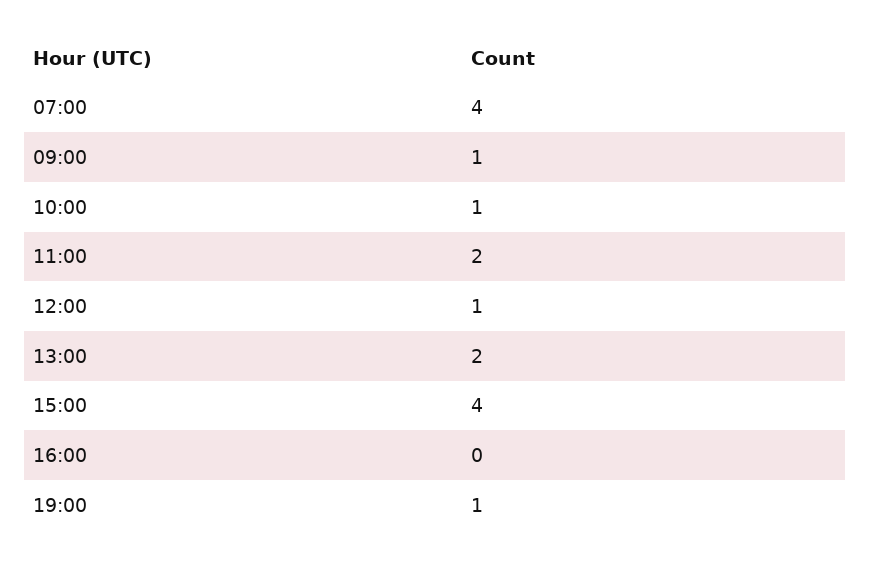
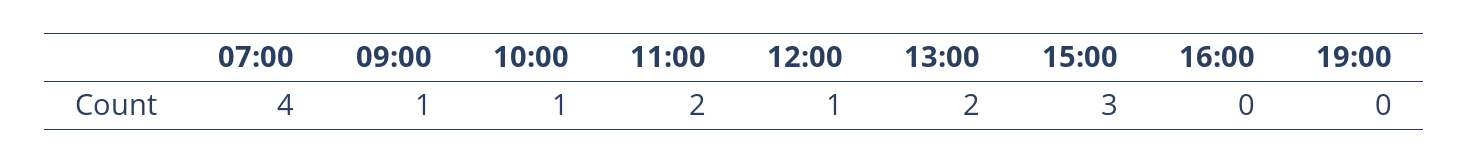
  {
    "07:00": 4,
    "09:00": 1,
    "10:00": 1,
    "11:00": 2,
    "12:00": 1,
    "13:00": 2,
-   "15:00": 4,
+   "15:00": 3,
    "16:00": 0,
-   "19:00": 1
+   "19:00": 0
  }

